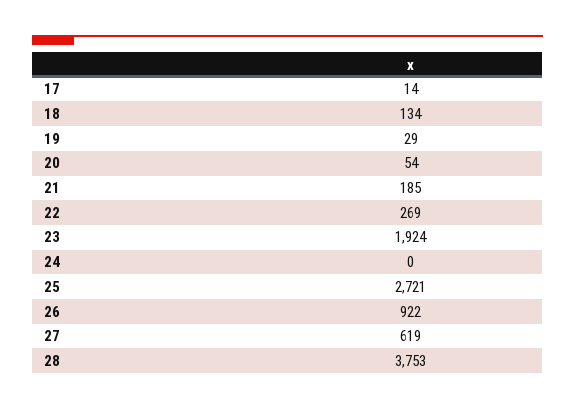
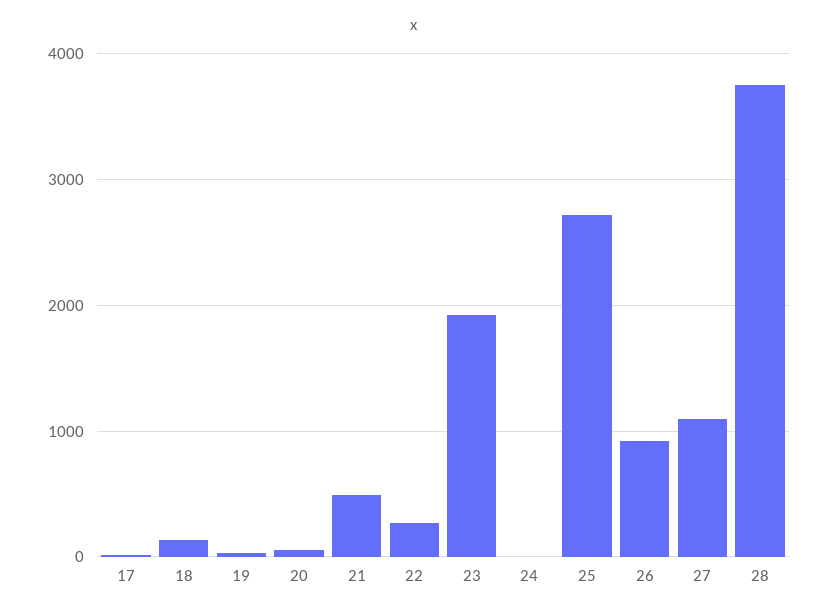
  {
    "17": 14,
    "18": 134,
    "19": 29,
    "20": 54,
-   "21": 185,
+   "21": 500,
    "22": 269,
    "23": 1924,
    "24": 0,
    "25": 2721,
    "26": 922,
-   "27": 619,
+   "27": 1100,
    "28": 3753
  }

